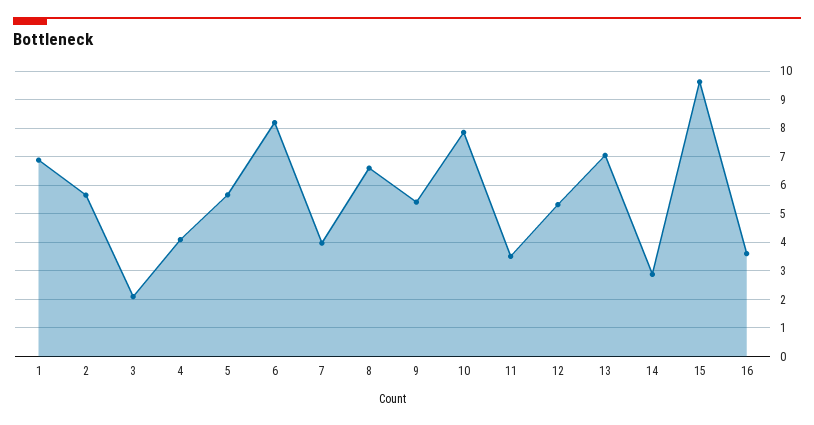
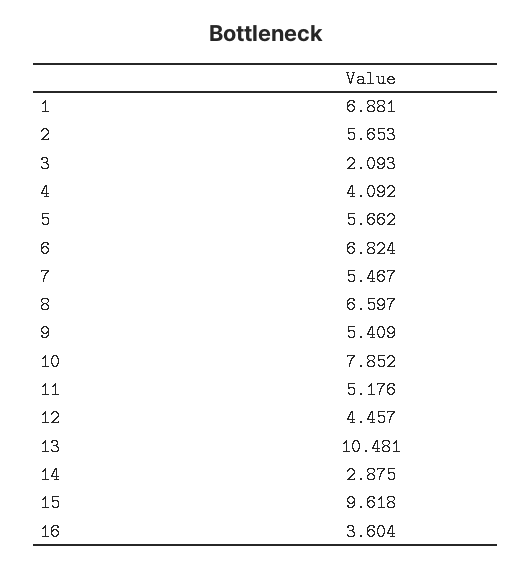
  {
    "1": 6.881,
    "2": 5.653,
    "3": 2.093,
    "4": 4.092,
    "5": 5.662,
-   "6": 8.25,
+   "6": 6.824,
-   "7": 4,
+   "7": 5.467,
    "8": 6.597,
    "9": 5.409,
    "10": 7.852,
-   "11": 3.5,
+   "11": 5.176,
-   "12": 5.25,
+   "12": 4.457,
-   "13": 7,
+   "13": 10.481,
    "14": 2.875,
    "15": 9.618,
    "16": 3.604
  }

